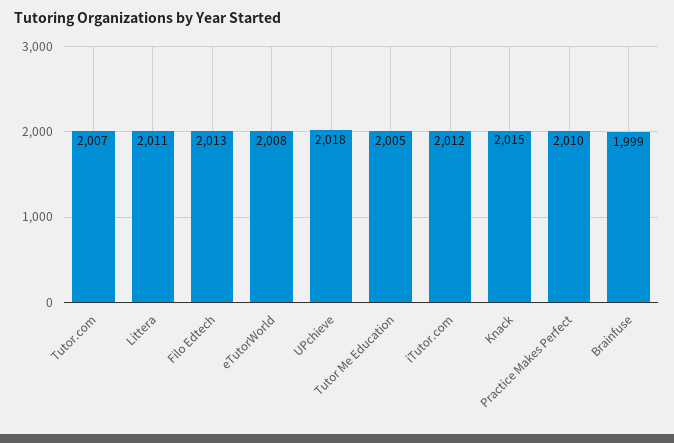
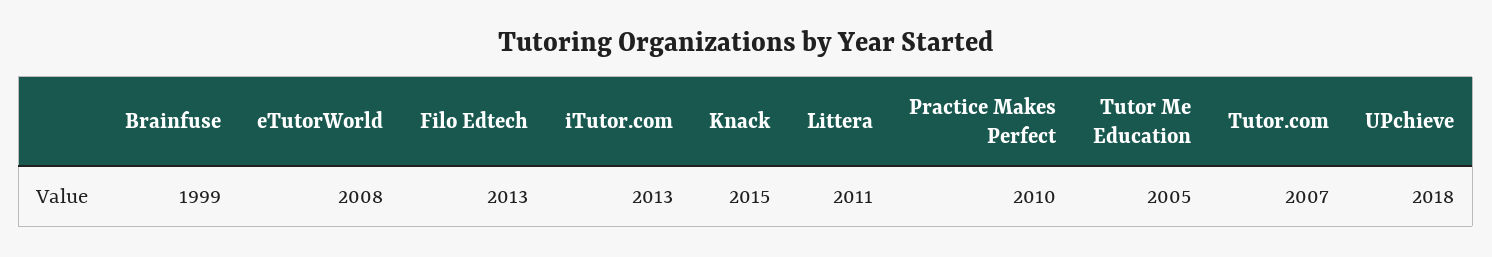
  {
    "Tutor.com": 2007,
    "Littera": 2011,
    "Filo Edtech": 2013,
    "eTutorWorld": 2008,
    "UPchieve": 2018,
    "Tutor Me Education": 2005,
-   "iTutor.com": 2012,
+   "iTutor.com": 2013,
    "Knack": 2015,
    "Practice Makes Perfect": 2010,
    "Brainfuse": 1999
  }

